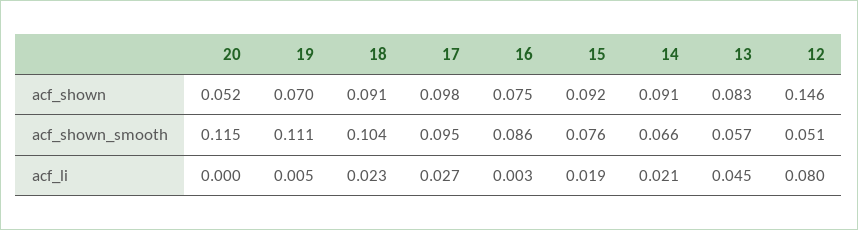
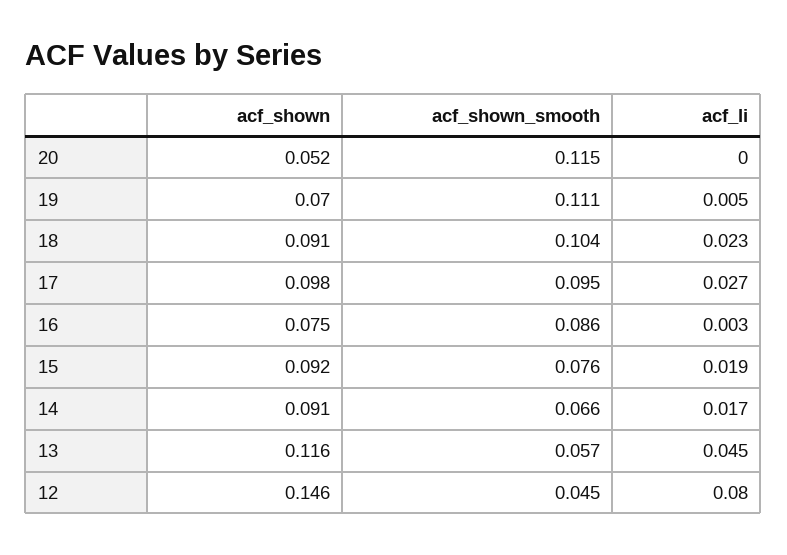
  {
    "20": {
      "acf_shown": 0.052,
      "acf_shown_smooth": 0.115,
      "acf_li": 0
    },
    "19": {
      "acf_shown": 0.07,
      "acf_shown_smooth": 0.111,
      "acf_li": 0.005
    },
    "18": {
      "acf_shown": 0.091,
      "acf_shown_smooth": 0.104,
      "acf_li": 0.023
    },
    "17": {
      "acf_shown": 0.098,
      "acf_shown_smooth": 0.095,
      "acf_li": 0.027
    },
    "16": {
      "acf_shown": 0.075,
      "acf_shown_smooth": 0.086,
      "acf_li": 0.003
    },
    "15": {
      "acf_shown": 0.092,
      "acf_shown_smooth": 0.076,
      "acf_li": 0.019
    },
    "14": {
      "acf_shown": 0.091,
      "acf_shown_smooth": 0.066,
-     "acf_li": 0.021
+     "acf_li": 0.017
    },
    "13": {
-     "acf_shown": 0.083,
+     "acf_shown": 0.116,
      "acf_shown_smooth": 0.057,
      "acf_li": 0.045
    },
    "12": {
      "acf_shown": 0.146,
-     "acf_shown_smooth": 0.051,
+     "acf_shown_smooth": 0.045,
      "acf_li": 0.08
    }
  }

